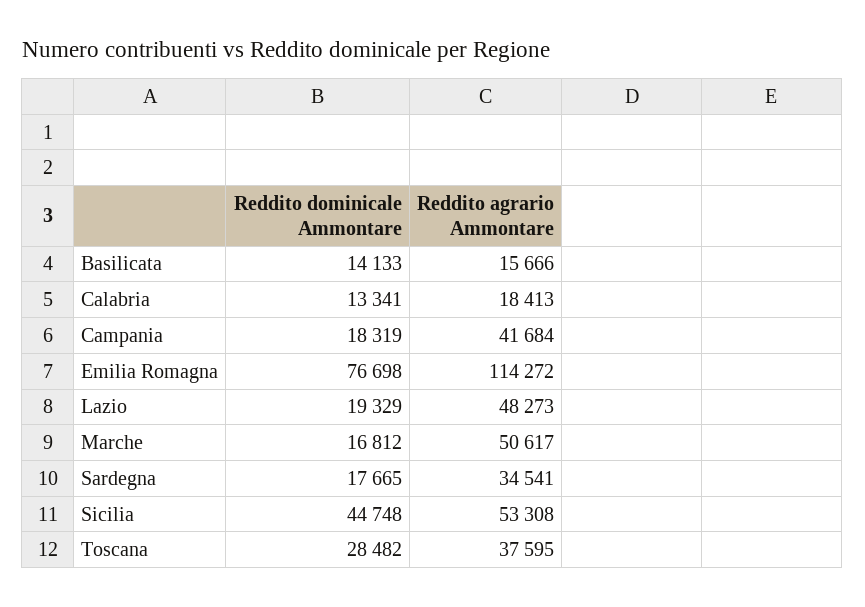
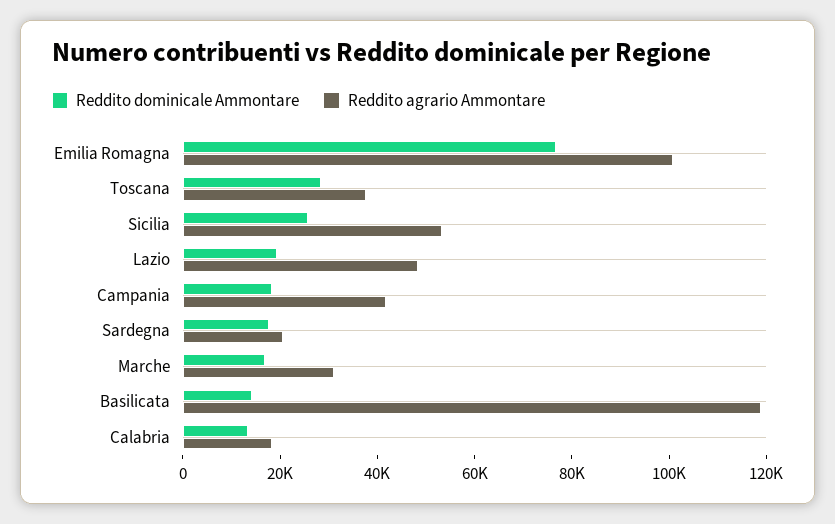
  {
    "Reddito dominicale Ammontare": {
      "Basilicata": 14133,
      "Calabria": 13341,
      "Campania": 18319,
      "Emilia Romagna": 76698,
      "Lazio": 19329,
      "Marche": 16812,
      "Sardegna": 17665,
-     "Sicilia": 44748,
+     "Sicilia": 25000,
      "Toscana": 28482
    },
    "Reddito agrario Ammontare": {
-     "Basilicata": 15666,
+     "Basilicata": 120000,
      "Calabria": 18413,
      "Campania": 41684,
-     "Emilia Romagna": 114272,
+     "Emilia Romagna": 100000,
      "Lazio": 48273,
-     "Marche": 50617,
+     "Marche": 30000,
-     "Sardegna": 34541,
+     "Sardegna": 20000,
      "Sicilia": 53308,
      "Toscana": 37595
    }
  }

